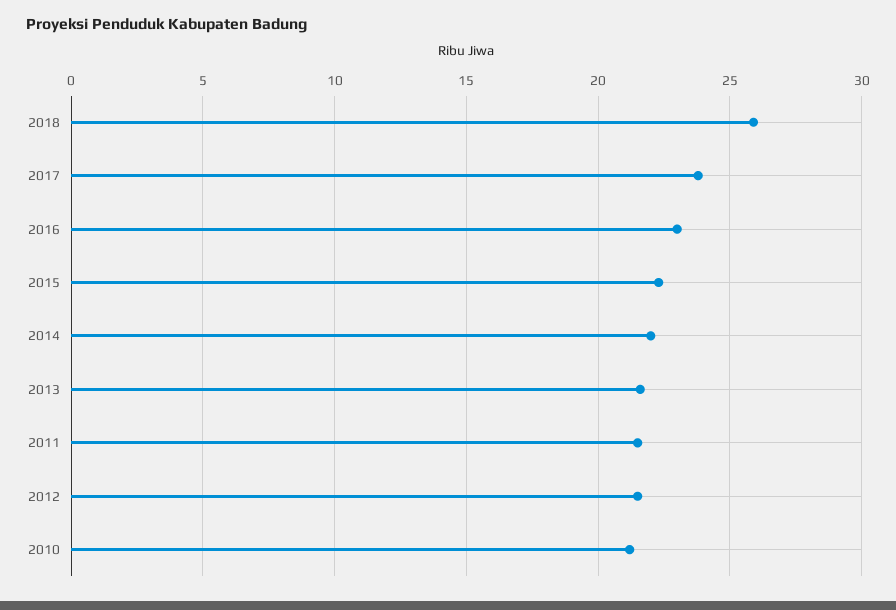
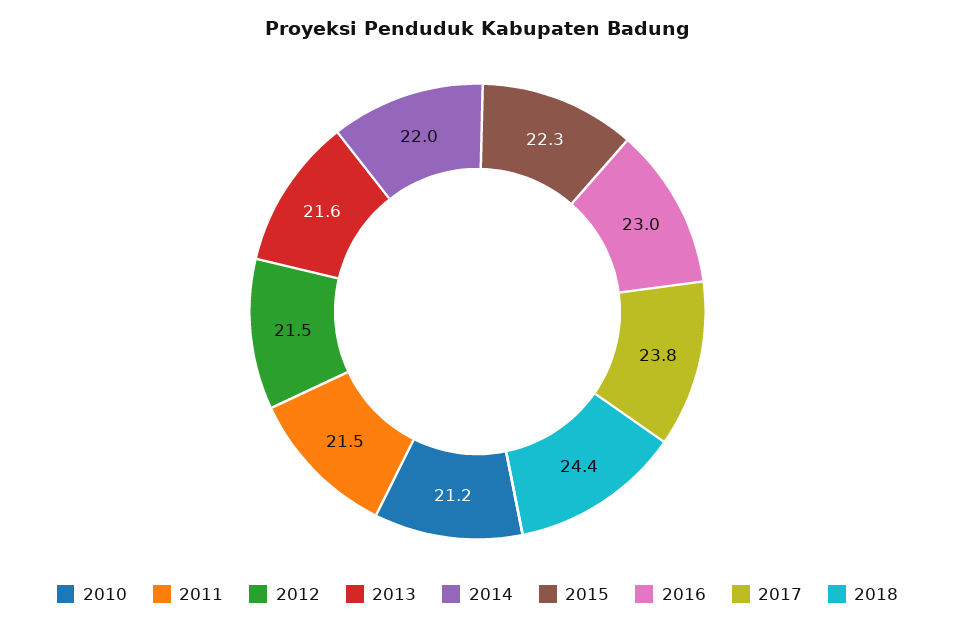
  {
-   "2018": 26,
+   "2018": 24.4,
    "2017": 23.8,
    "2016": 23,
    "2015": 22.3,
    "2014": 22,
    "2013": 21.6,
    "2011": 21.5,
    "2012": 21.5,
    "2010": 21.2
  }

